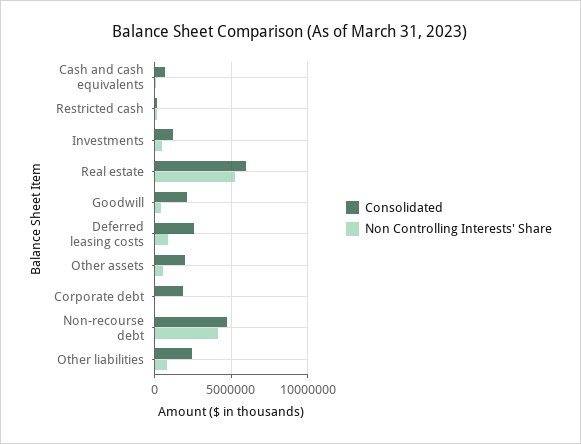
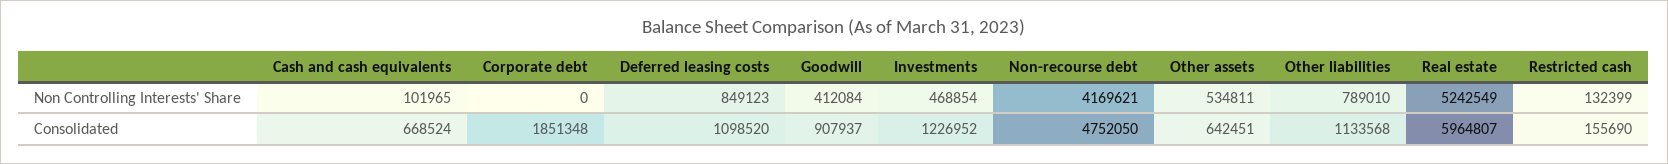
  {
    "Consolidated": {
      "Cash and cash equivalents": 668524,
      "Restricted cash": 155690,
      "Investments": 1226952,
      "Real estate": 5964807,
-     "Goodwill": 2000000,
+     "Goodwill": 907937,
-     "Deferred leasing costs": 2500000,
+     "Deferred leasing costs": 1098520,
-     "Other assets": 2000000,
+     "Other assets": 642451,
      "Corporate debt": 1851348,
      "Non-recourse debt": 4752050,
-     "Other liabilities": 2500000
+     "Other liabilities": 1133568
    },
    "Non Controlling Interests' Share": {
      "Cash and cash equivalents": 101965,
      "Restricted cash": 132399,
      "Investments": 468854,
      "Real estate": 5242549,
      "Goodwill": 412084,
      "Deferred leasing costs": 849123,
      "Other assets": 534811,
      "Corporate debt": 0,
      "Non-recourse debt": 4169621,
      "Other liabilities": 789010
    }
  }

